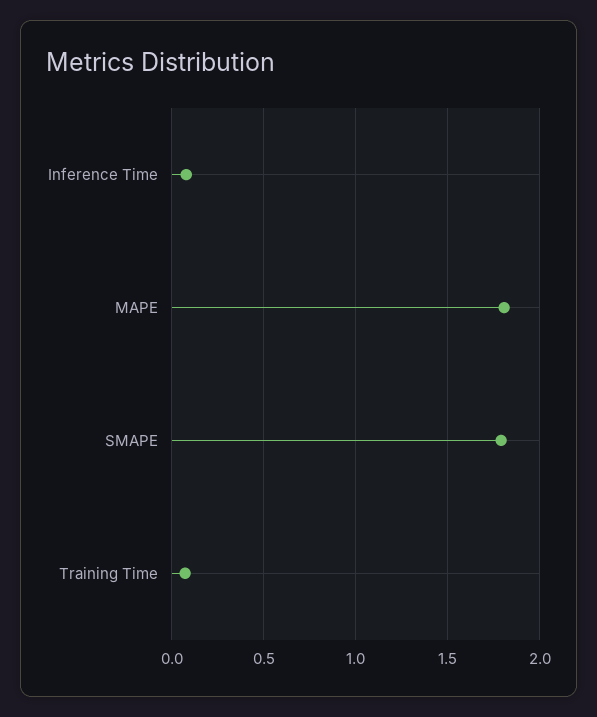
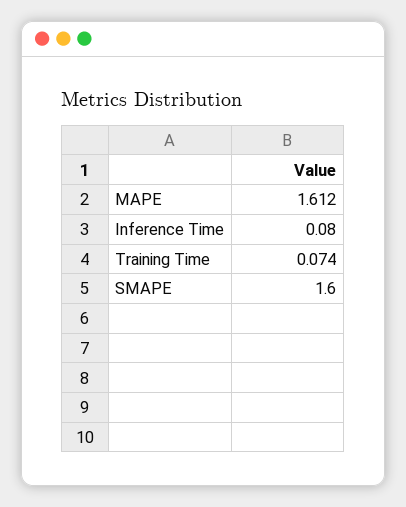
  {
    "Inference Time": 0.08,
-   "MAPE": 1.8,
+   "MAPE": 1.612,
-   "SMAPE": 1.8,
+   "SMAPE": 1.6,
    "Training Time": 0.074
  }

